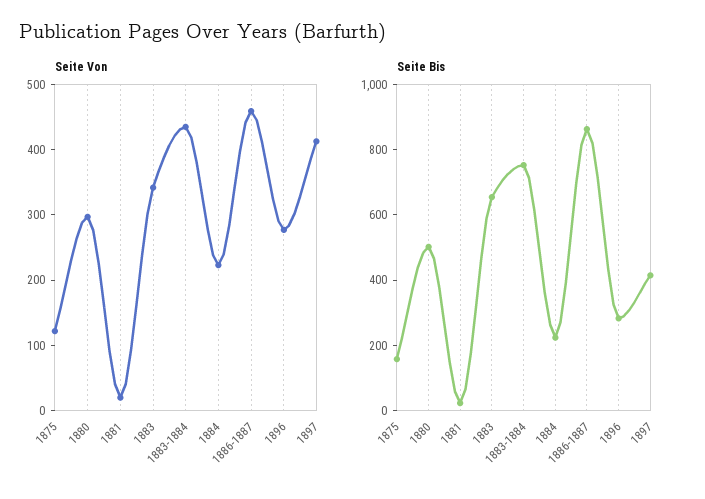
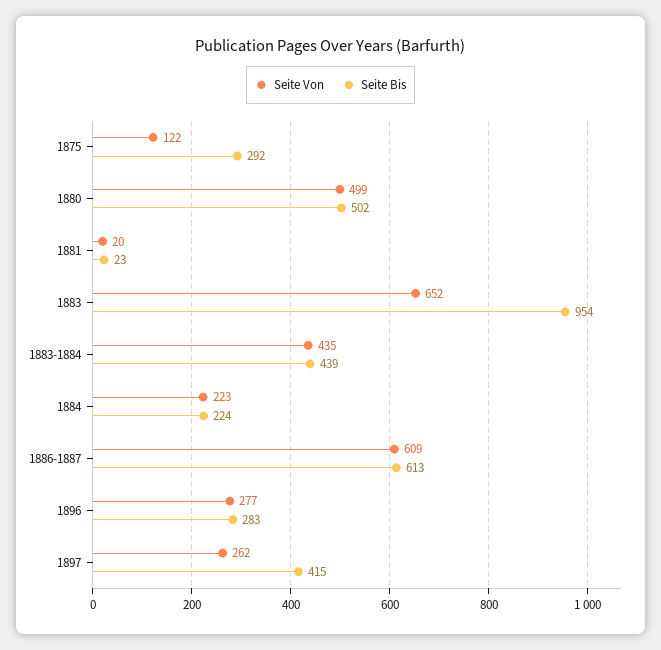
  {
    "Seite Von": {
      "1875": 122,
-     "1880": 300,
+     "1880": 499,
      "1881": 20,
-     "1883": 340,
+     "1883": 652,
      "1883-1884": 435,
      "1884": 223,
-     "1886-1887": 460,
+     "1886-1887": 609,
      "1896": 277,
-     "1897": 420
+     "1897": 262
    },
    "Seite Bis": {
-     "1875": 150,
+     "1875": 292,
      "1880": 502,
      "1881": 23,
-     "1883": 650,
+     "1883": 954,
-     "1883-1884": 750,
+     "1883-1884": 439,
      "1884": 224,
-     "1886-1887": 850,
+     "1886-1887": 613,
      "1896": 283,
      "1897": 415
    }
  }

